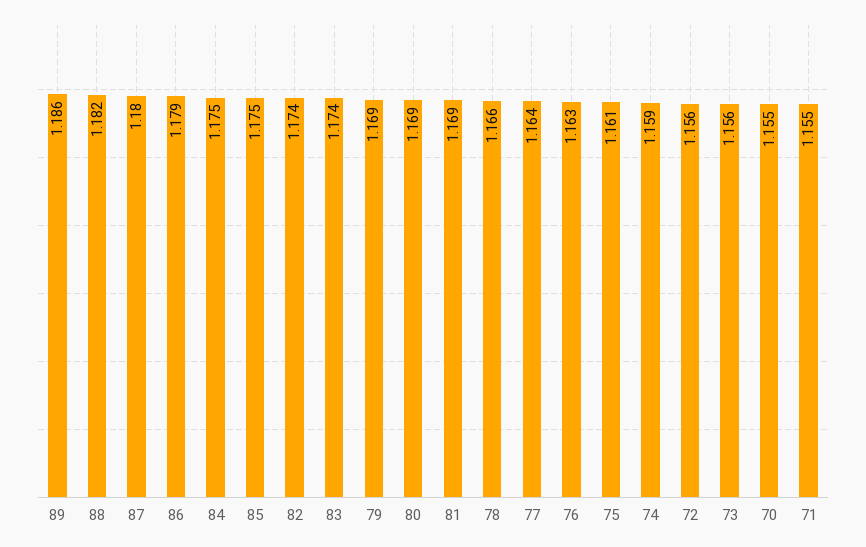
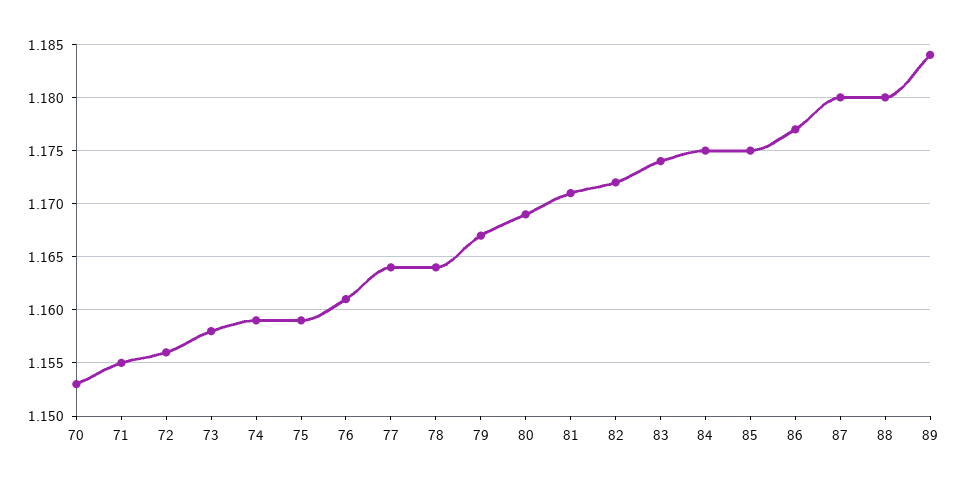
  {
-   "89": 1.186,
+   "89": 1.184,
-   "88": 1.182,
+   "88": 1.18,
    "87": 1.18,
-   "86": 1.179,
+   "86": 1.177,
    "84": 1.175,
    "85": 1.175,
-   "82": 1.174,
+   "82": 1.172,
    "83": 1.174,
-   "79": 1.169,
+   "79": 1.167,
    "80": 1.169,
-   "81": 1.169,
+   "81": 1.171,
-   "78": 1.166,
+   "78": 1.164,
    "77": 1.164,
-   "76": 1.163,
+   "76": 1.161,
-   "75": 1.161,
+   "75": 1.159,
    "74": 1.159,
    "72": 1.156,
-   "73": 1.156,
+   "73": 1.158,
-   "70": 1.155,
+   "70": 1.153,
    "71": 1.155
  }

